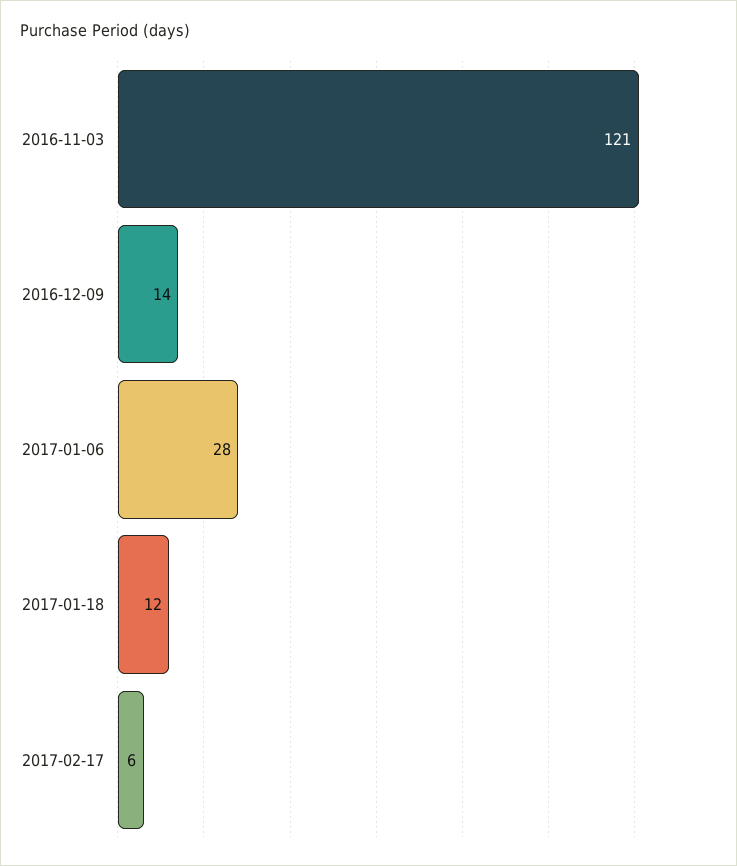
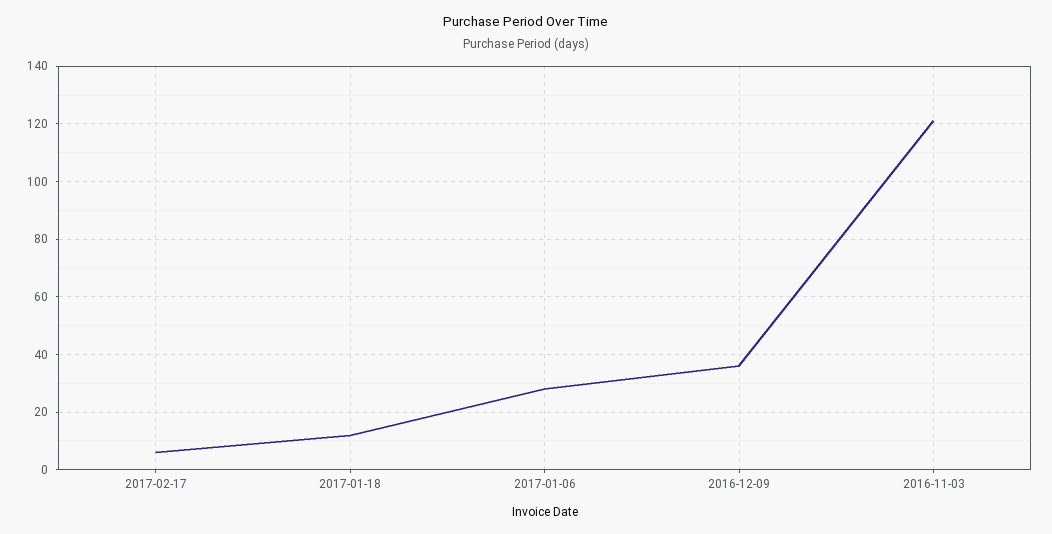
  {
    "2016-11-03": 121,
-   "2016-12-09": 14,
+   "2016-12-09": 35,
    "2017-01-06": 28,
    "2017-01-18": 12,
    "2017-02-17": 6
  }

